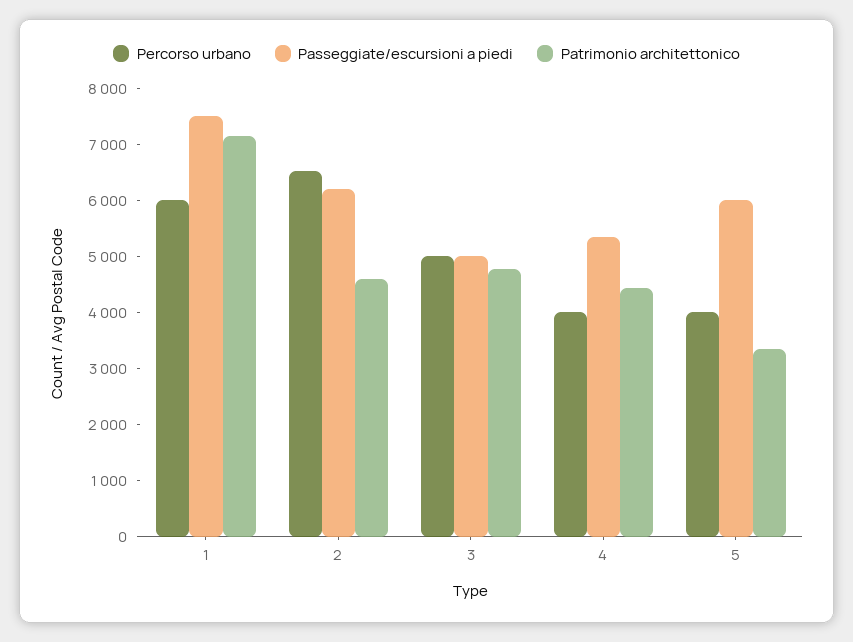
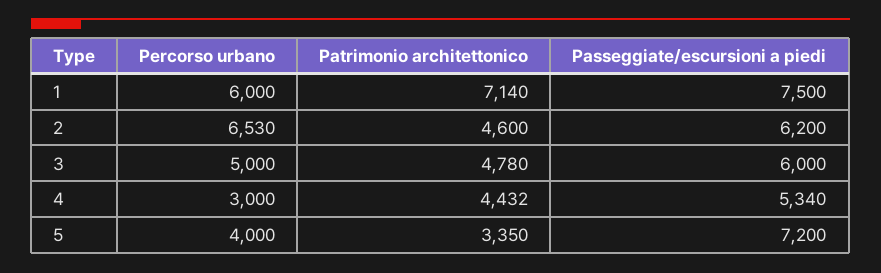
  {
    "Percorso urbano": {
      "1": 6000,
      "2": 6530,
      "3": 5000,
-     "4": 4000,
+     "4": 3000,
      "5": 4000
    },
    "Passeggiate/escursioni a piedi": {
      "1": 7500,
      "2": 6200,
-     "3": 5000,
+     "3": 6000,
      "4": 5340,
-     "5": 6000
+     "5": 7200
    },
    "Patrimonio architettonico": {
      "1": 7140,
      "2": 4600,
      "3": 4780,
      "4": 4432,
      "5": 3350
    }
  }

